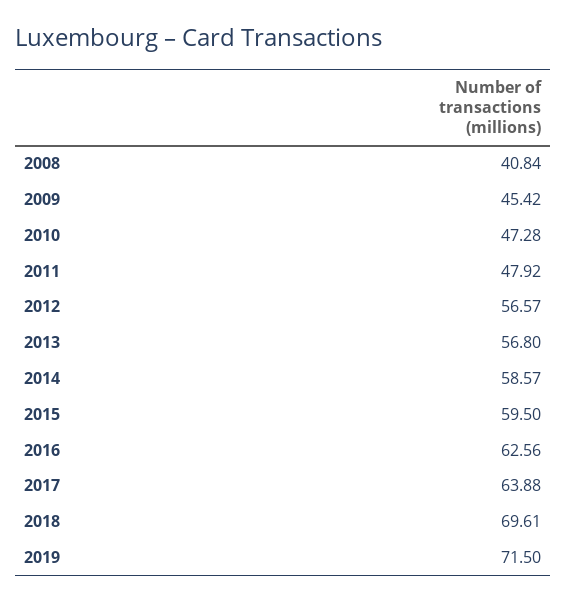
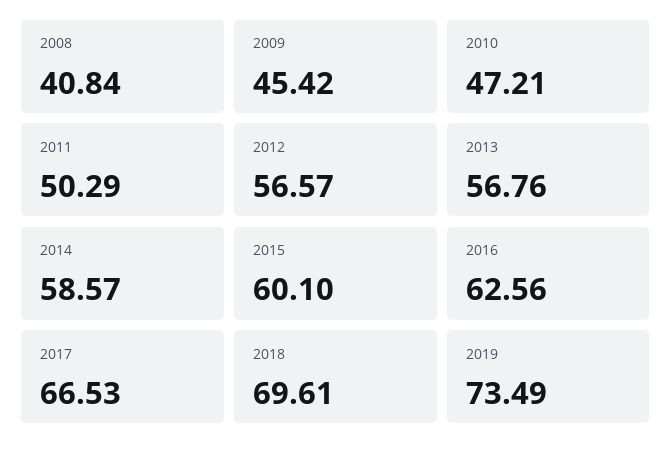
  {
    "2008": 40.84,
    "2009": 45.42,
-   "2010": 47.28,
+   "2010": 47.21,
-   "2011": 47.92,
+   "2011": 50.29,
    "2012": 56.57,
-   "2013": 56.8,
+   "2013": 56.76,
    "2014": 58.57,
-   "2015": 59.5,
+   "2015": 60.1,
    "2016": 62.56,
-   "2017": 63.88,
+   "2017": 66.53,
    "2018": 69.61,
-   "2019": 71.5
+   "2019": 73.49
  }

